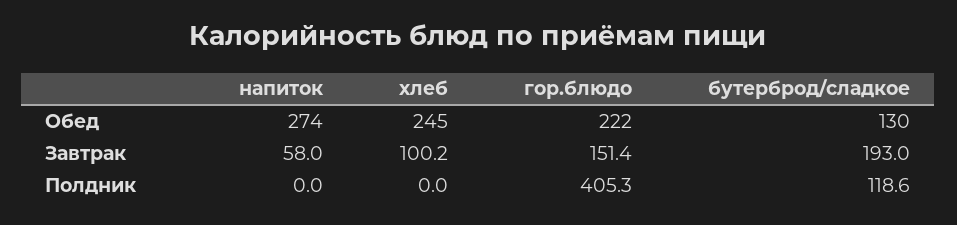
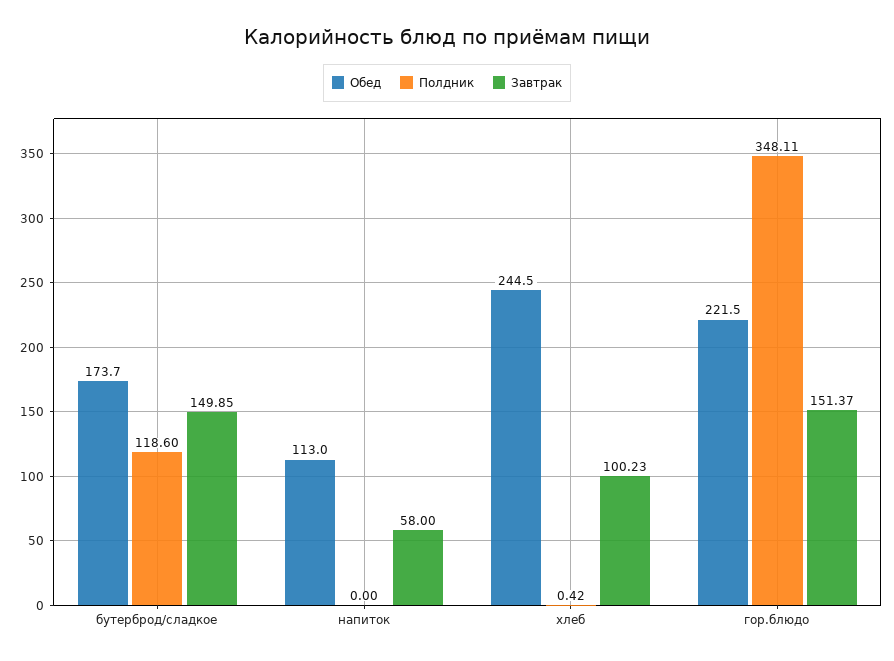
  {
    "Обед": {
-     "напиток": 274,
+     "напиток": 113,
      "хлеб": 244.5,
      "гор.блюдо": 221.5,
-     "бутерброд/сладкое": 130
+     "бутерброд/сладкое": 173.7
    },
    "Завтрак": {
      "напиток": 58,
      "хлеб": 100.23,
      "гор.блюдо": 151.37,
-     "бутерброд/сладкое": 193
+     "бутерброд/сладкое": 149.85
    },
    "Полдник": {
      "напиток": 0,
-     "хлеб": 0,
+     "хлеб": 0.42,
-     "гор.блюдо": 405.3,
+     "гор.блюдо": 348.11,
      "бутерброд/сладкое": 118.6
    }
  }

